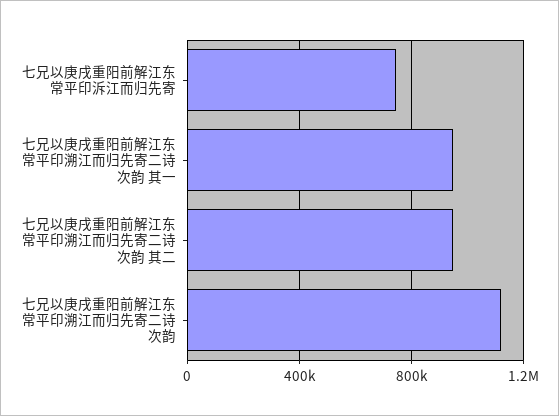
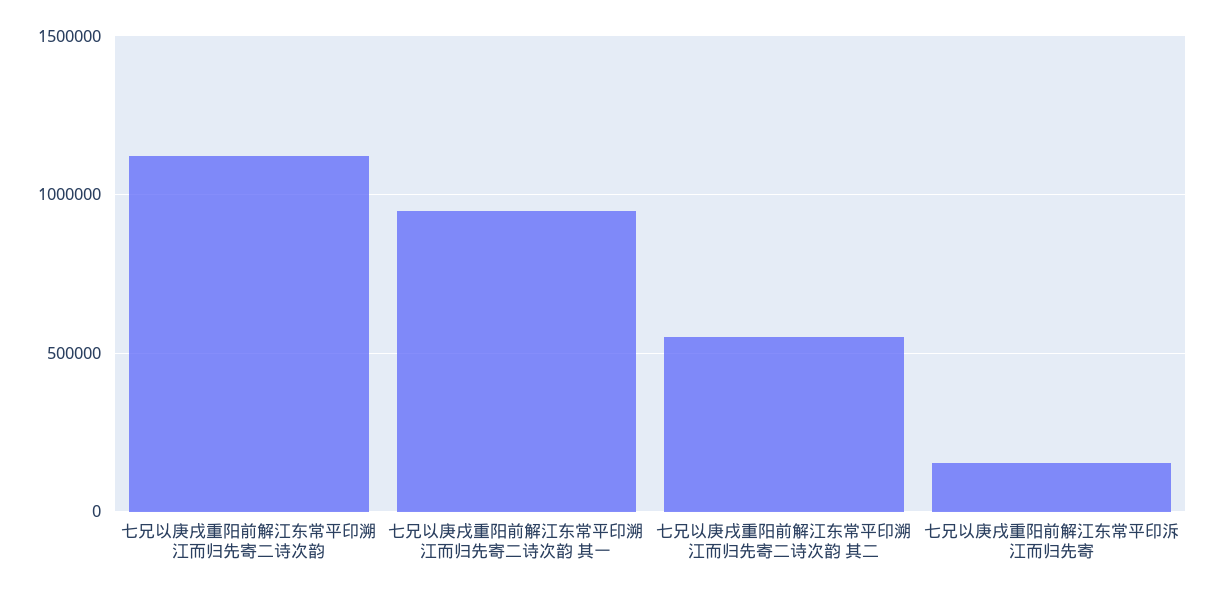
  {
-   "七兄以庚戌重阳前解江东常平印泝江而归先寄": 750000,
+   "七兄以庚戌重阳前解江东常平印泝江而归先寄": 150000,
    "七兄以庚戌重阳前解江东常平印溯江而归先寄二诗次韵 其一": 950000,
-   "七兄以庚戌重阳前解江东常平印溯江而归先寄二诗次韵 其二": 950000,
+   "七兄以庚戌重阳前解江东常平印溯江而归先寄二诗次韵 其二": 550000,
    "七兄以庚戌重阳前解江东常平印溯江而归先寄二诗次韵": 1100000
  }

